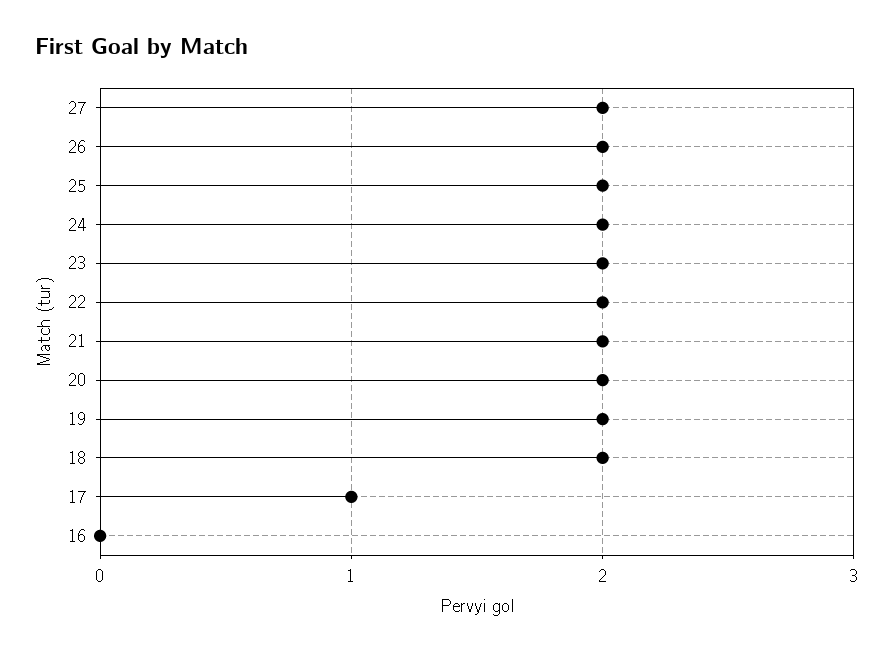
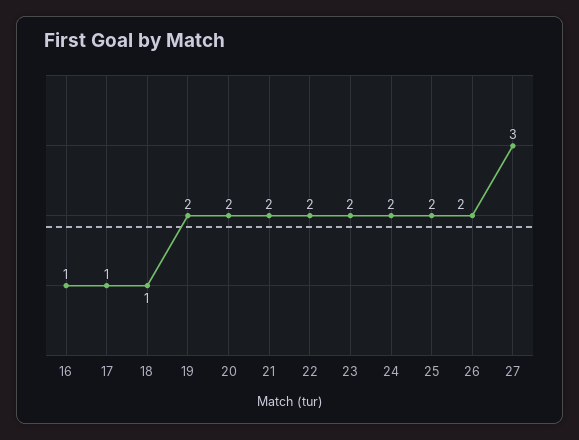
  {
-   "27": 2,
+   "27": 3,
    "26": 2,
    "25": 2,
    "24": 2,
    "23": 2,
    "22": 2,
    "21": 2,
    "20": 2,
    "19": 2,
-   "18": 2,
+   "18": 1,
    "17": 1,
-   "16": 0
+   "16": 1
  }

